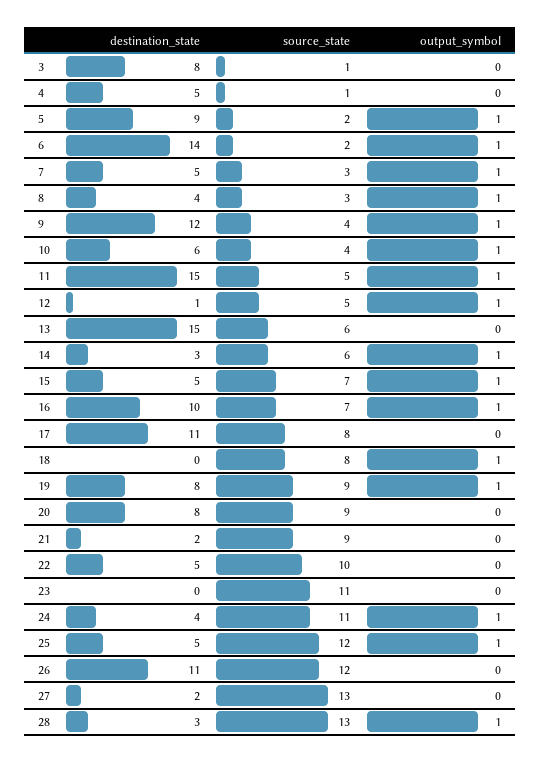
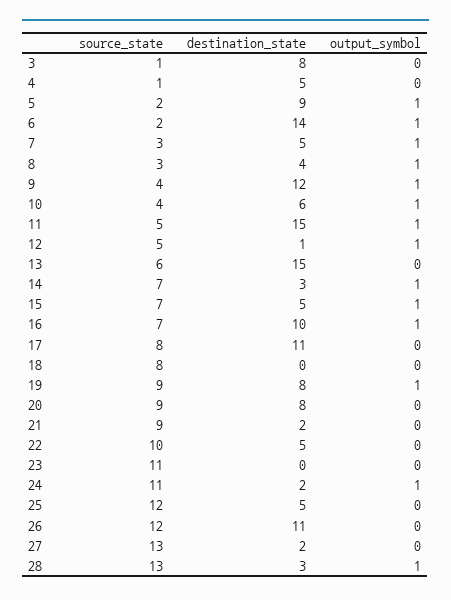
  {
    "destination_state": {
      "3": 8,
      "4": 5,
      "5": 9,
      "6": 14,
      "7": 5,
      "8": 4,
      "9": 12,
      "10": 6,
      "11": 15,
      "12": 1,
      "13": 15,
      "14": 3,
      "15": 5,
      "16": 10,
      "17": 11,
      "18": 0,
      "19": 8,
      "20": 8,
      "21": 2,
      "22": 5,
      "23": 0,
-     "24": 4,
+     "24": 2,
      "25": 5,
      "26": 11,
      "27": 2,
      "28": 3
    },
    "source_state": {
      "3": 1,
      "4": 1,
      "5": 2,
      "6": 2,
      "7": 3,
      "8": 3,
      "9": 4,
      "10": 4,
      "11": 5,
      "12": 5,
      "13": 6,
-     "14": 6,
+     "14": 7,
      "15": 7,
      "16": 7,
      "17": 8,
      "18": 8,
      "19": 9,
      "20": 9,
      "21": 9,
      "22": 10,
      "23": 11,
      "24": 11,
      "25": 12,
      "26": 12,
      "27": 13,
      "28": 13
    },
    "output_symbol": {
      "3": 0,
      "4": 0,
      "5": 1,
      "6": 1,
      "7": 1,
      "8": 1,
      "9": 1,
      "10": 1,
      "11": 1,
      "12": 1,
      "13": 0,
      "14": 1,
      "15": 1,
      "16": 1,
      "17": 0,
-     "18": 1,
+     "18": 0,
      "19": 1,
      "20": 0,
      "21": 0,
      "22": 0,
      "23": 0,
      "24": 1,
-     "25": 1,
+     "25": 0,
      "26": 0,
      "27": 0,
      "28": 1
    }
  }

